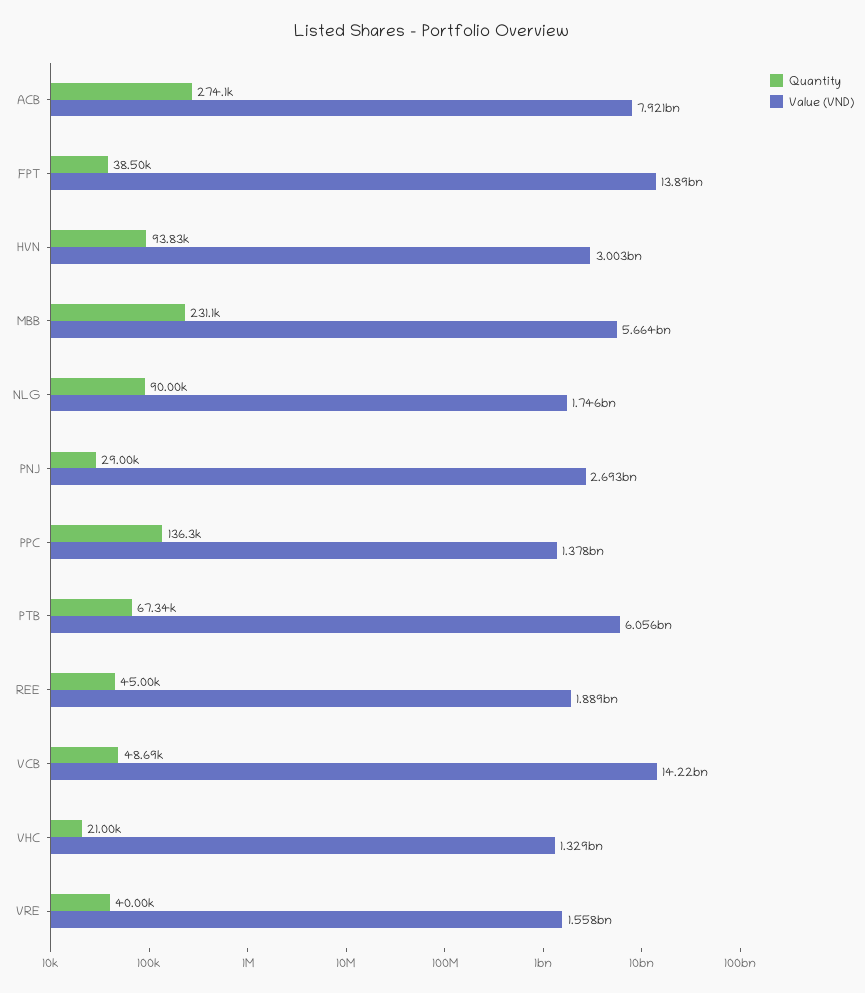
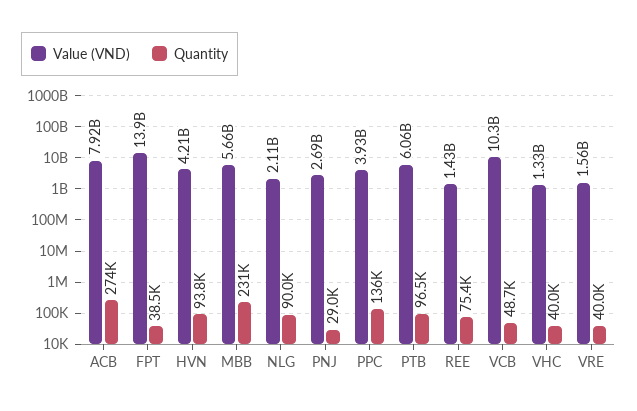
  {
    "Quantity": {
      "ACB": 274100,
      "FPT": 38500,
      "HVN": 93830,
      "MBB": 231100,
      "NLG": 90000,
      "PNJ": 29000,
      "PPC": 136300,
-     "PTB": 67340,
+     "PTB": 96500,
-     "REE": 45000,
+     "REE": 75400,
      "VCB": 48690,
-     "VHC": 21000,
+     "VHC": 40000,
      "VRE": 40000
    },
    "Value (VND)": {
      "ACB": 7921000000,
      "FPT": 13890000000,
-     "HVN": 3003000000,
+     "HVN": 4210000000,
      "MBB": 5664000000,
-     "NLG": 1746000000,
+     "NLG": 2110000000,
      "PNJ": 2693000000,
-     "PPC": 1378000000,
+     "PPC": 3930000000,
      "PTB": 6056000000,
-     "REE": 1889000000,
+     "REE": 1430000000,
-     "VCB": 14220000000,
+     "VCB": 10300000000,
      "VHC": 1329000000,
      "VRE": 1558000000
    }
  }

